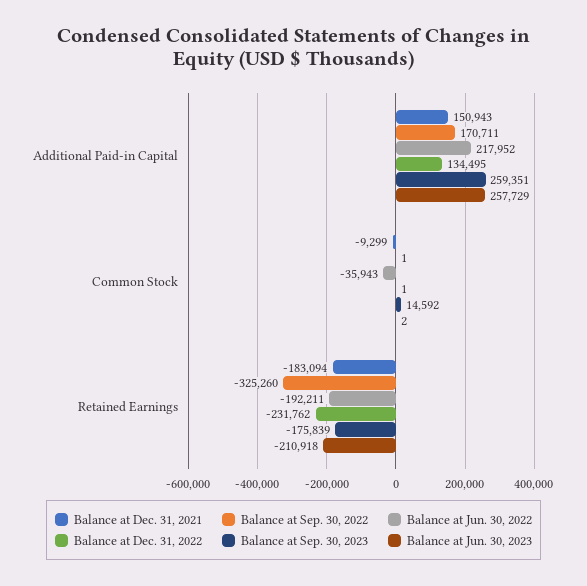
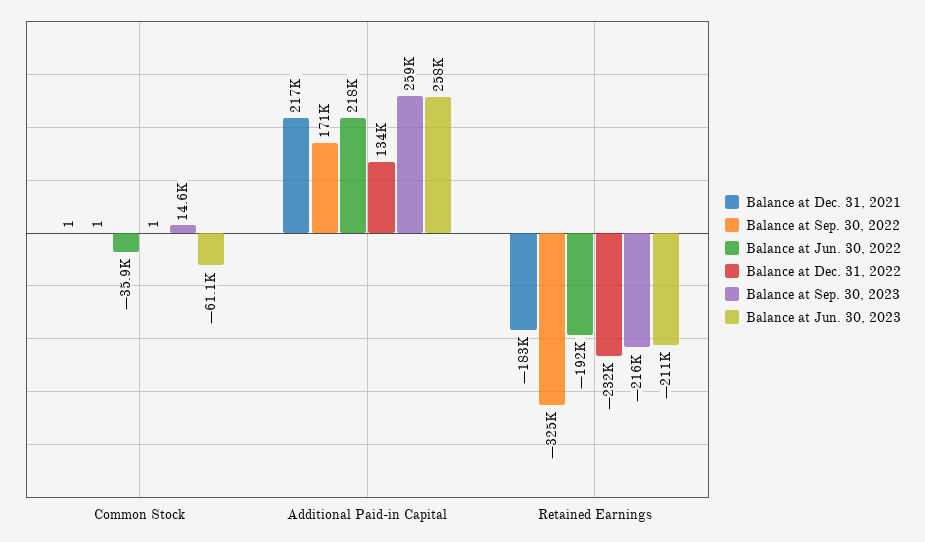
  {
    "Balance at Dec. 31, 2021": {
-     "Additional Paid-in Capital": 150943,
+     "Additional Paid-in Capital": 217000,
-     "Common Stock": -9299,
+     "Common Stock": 1,
      "Retained Earnings": -183094
    },
    "Balance at Sep. 30, 2022": {
      "Additional Paid-in Capital": 170711,
      "Common Stock": 1,
      "Retained Earnings": -325260
    },
    "Balance at Jun. 30, 2022": {
      "Additional Paid-in Capital": 217952,
      "Common Stock": -35943,
      "Retained Earnings": -192211
    },
    "Balance at Dec. 31, 2022": {
      "Additional Paid-in Capital": 134495,
      "Common Stock": 1,
      "Retained Earnings": -231762
    },
    "Balance at Sep. 30, 2023": {
      "Additional Paid-in Capital": 259351,
      "Common Stock": 14592,
-     "Retained Earnings": -175839
+     "Retained Earnings": -216000
    },
    "Balance at Jun. 30, 2023": {
      "Additional Paid-in Capital": 257729,
-     "Common Stock": 2,
+     "Common Stock": -61100,
      "Retained Earnings": -210918
    }
  }

